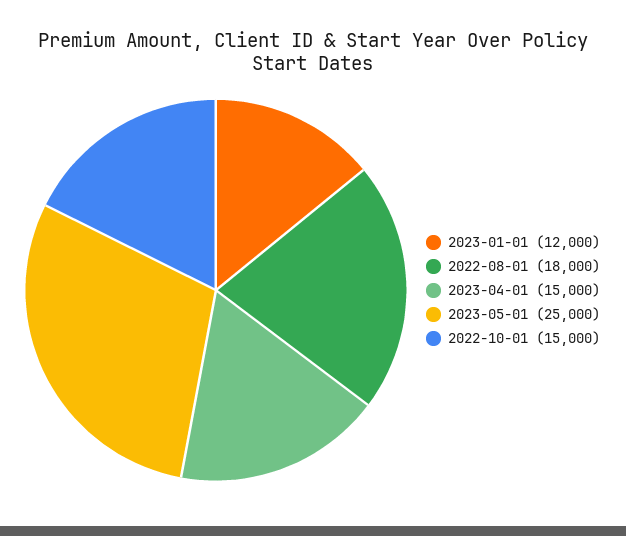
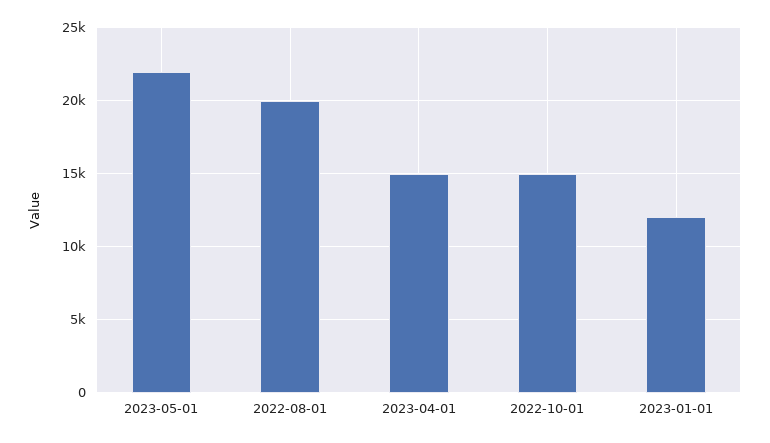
  {
    "2023-01-01": 12000,
-   "2022-08-01": 18000,
+   "2022-08-01": 20000,
    "2023-04-01": 15000,
-   "2023-05-01": 25000,
+   "2023-05-01": 22000,
    "2022-10-01": 15000
  }

